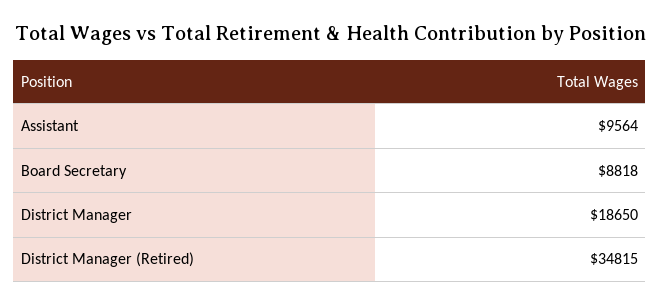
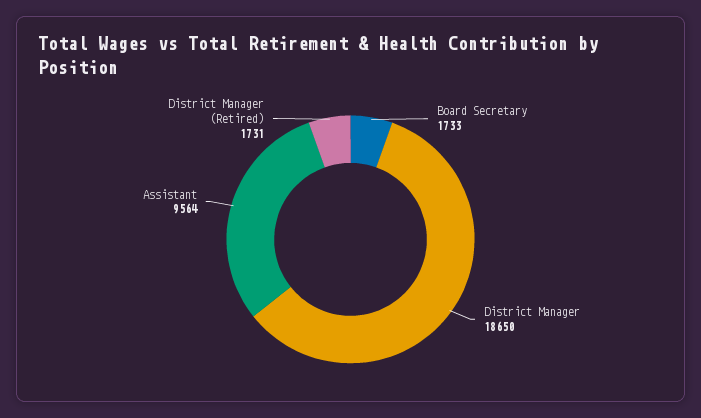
  {
    "Assistant": 9564,
-   "Board Secretary": 8818,
+   "Board Secretary": 1733,
    "District Manager": 18650,
-   "District Manager (Retired)": 34815
+   "District Manager (Retired)": 1731
  }

